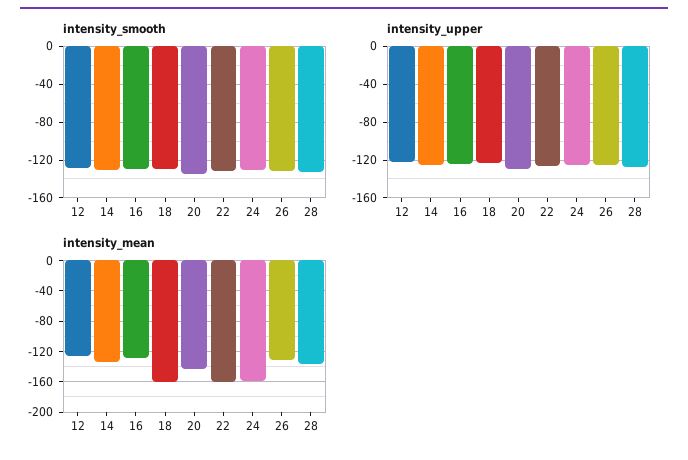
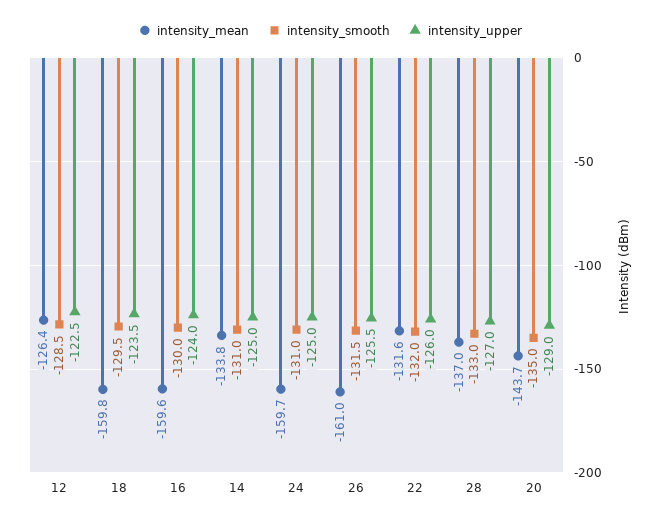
  {
    "intensity_smooth": {
      "12": -128.5,
      "14": -131,
      "16": -130,
      "18": -129.5,
      "20": -135,
      "22": -132,
      "24": -131,
      "26": -131.5,
      "28": -133
    },
    "intensity_upper": {
      "12": -122.5,
      "14": -125,
      "16": -124,
      "18": -123.5,
      "20": -129,
      "22": -126,
      "24": -125,
      "26": -125.5,
      "28": -127
    },
    "intensity_mean": {
      "12": -126.4,
      "14": -133.8,
-     "16": -130,
+     "16": -159.6,
      "18": -159.8,
      "20": -143.7,
-     "22": -160,
+     "22": -131.6,
      "24": -159.7,
-     "26": -130,
+     "26": -161,
      "28": -137
    }
  }

